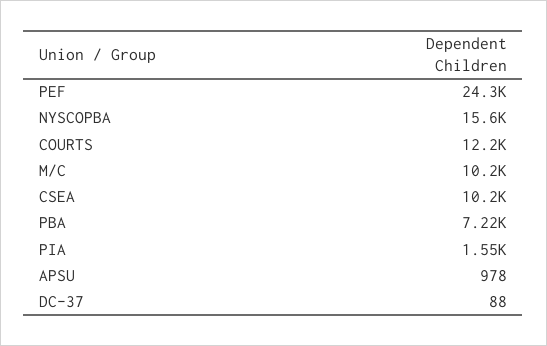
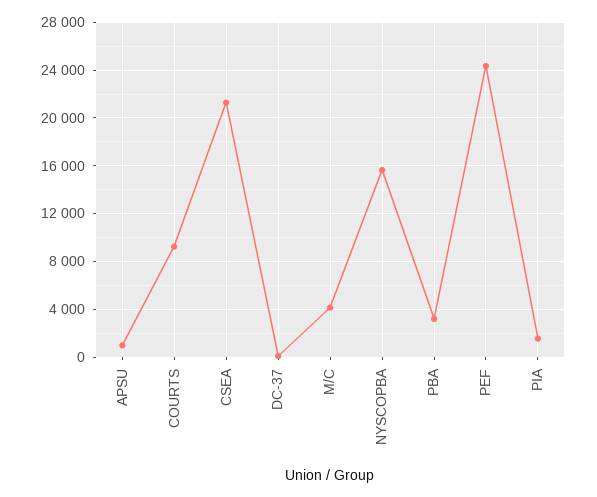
  {
    "PEF": 24300,
    "NYSCOPBA": 15600,
-   "COURTS": 12200,
+   "COURTS": 9000,
-   "M/C": 10200,
+   "M/C": 4000,
-   "CSEA": 10200,
+   "CSEA": 21000,
-   "PBA": 7220,
+   "PBA": 3000,
    "PIA": 1550,
    "APSU": 978,
    "DC-37": 88
  }

